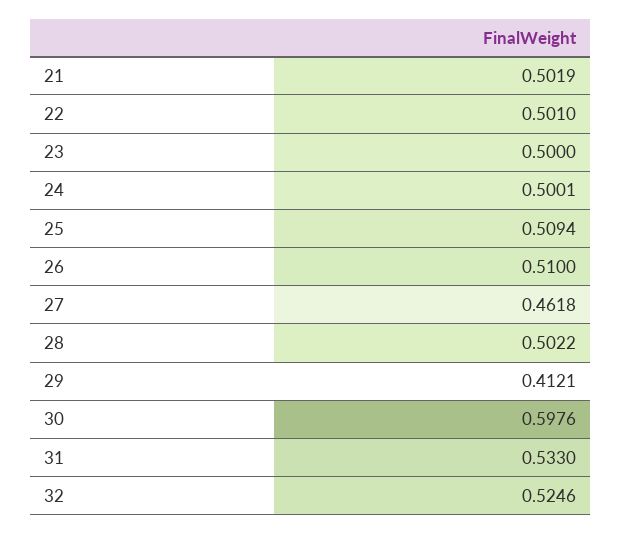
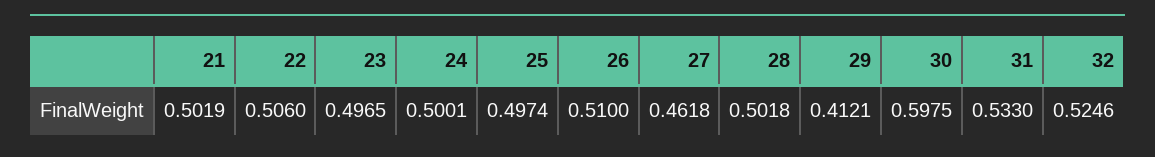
  {
    "21": 0.5019,
-   "22": 0.501,
+   "22": 0.506,
-   "23": 0.5,
+   "23": 0.4965,
    "24": 0.5001,
-   "25": 0.5094,
+   "25": 0.4974,
    "26": 0.51,
    "27": 0.4618,
-   "28": 0.5022,
+   "28": 0.5018,
    "29": 0.4121,
-   "30": 0.5976,
+   "30": 0.5975,
    "31": 0.533,
    "32": 0.5246
  }

